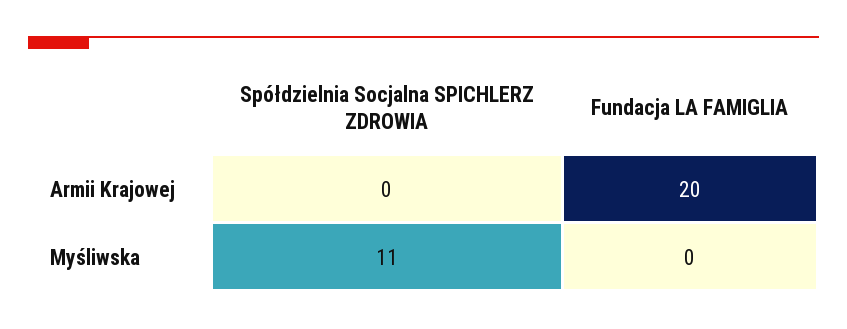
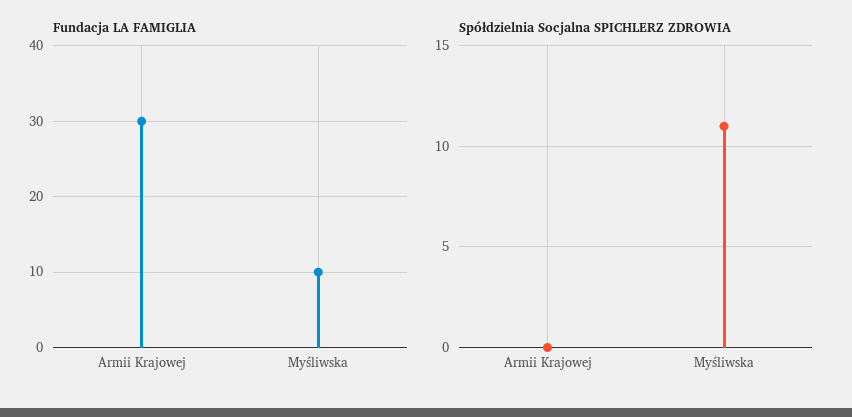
  {
    "Spółdzielnia Socjalna SPICHLERZ ZDROWIA": {
      "Armii Krajowej": 0,
      "Myśliwska": 11
    },
    "Fundacja LA FAMIGLIA": {
-     "Armii Krajowej": 20,
+     "Armii Krajowej": 30,
-     "Myśliwska": 0
+     "Myśliwska": 10
    }
  }

